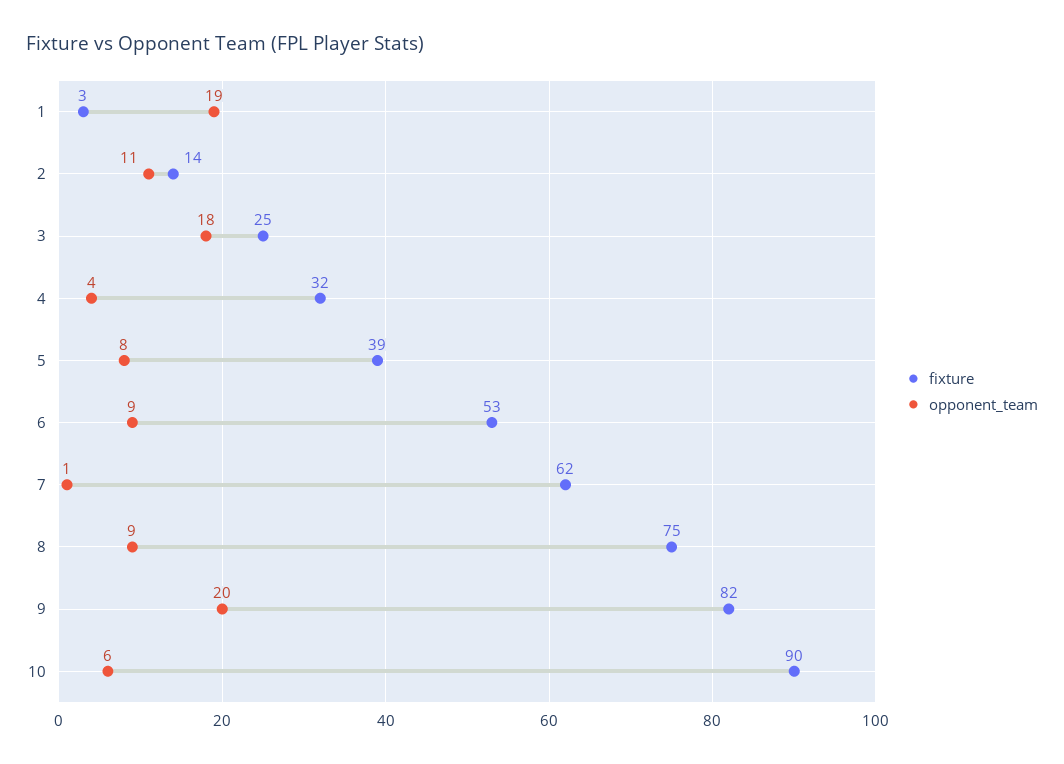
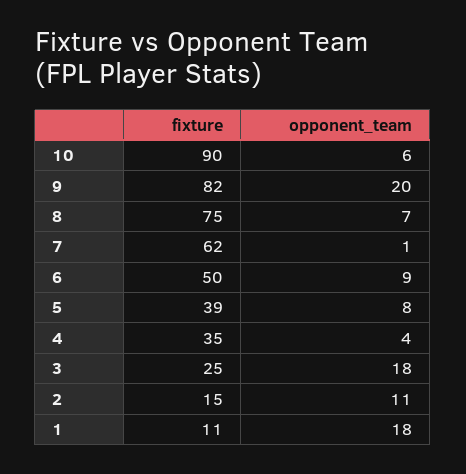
  {
    "fixture": {
-     "1": 3,
+     "1": 11,
-     "2": 14,
+     "2": 15,
      "3": 25,
-     "4": 32,
+     "4": 35,
      "5": 39,
-     "6": 53,
+     "6": 50,
      "7": 62,
      "8": 75,
      "9": 82,
      "10": 90
    },
    "opponent_team": {
-     "1": 19,
+     "1": 18,
      "2": 11,
      "3": 18,
      "4": 4,
      "5": 8,
      "6": 9,
      "7": 1,
-     "8": 9,
+     "8": 7,
      "9": 20,
      "10": 6
    }
  }

